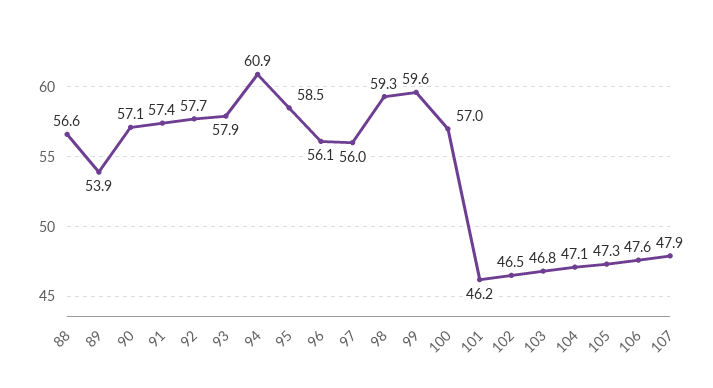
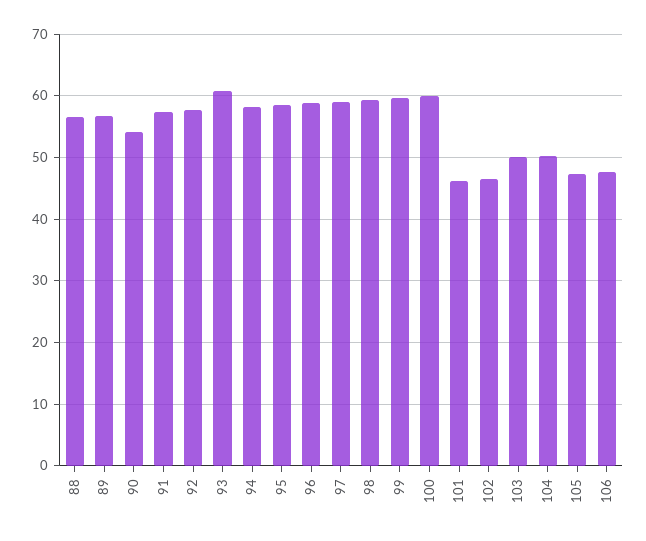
  {
    "88": 56.6,
-   "89": 53.9,
+   "89": 57,
-   "90": 57.1,
+   "90": 54,
    "91": 57.4,
    "92": 57.7,
-   "93": 57.9,
+   "93": 61,
-   "94": 60.9,
+   "94": 58,
    "95": 58.5,
-   "96": 56.1,
+   "96": 59,
-   "97": 56,
+   "97": 59,
    "98": 59.3,
    "99": 59.6,
-   "100": 57,
+   "100": 60,
    "101": 46.2,
    "102": 46.5,
-   "103": 46.8,
+   "103": 50,
-   "104": 47.1,
+   "104": 50,
    "105": 47.3,
-   "106": 47.6,
+   "106": 47.6
-   "107": 47.9
  }

